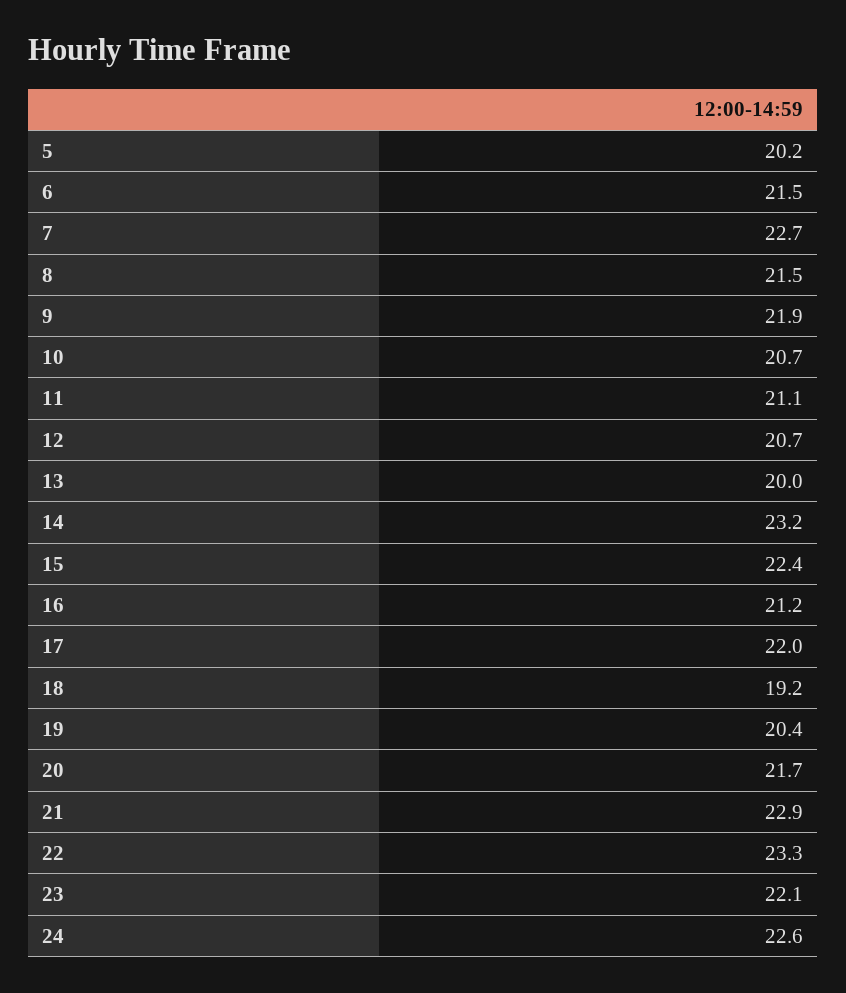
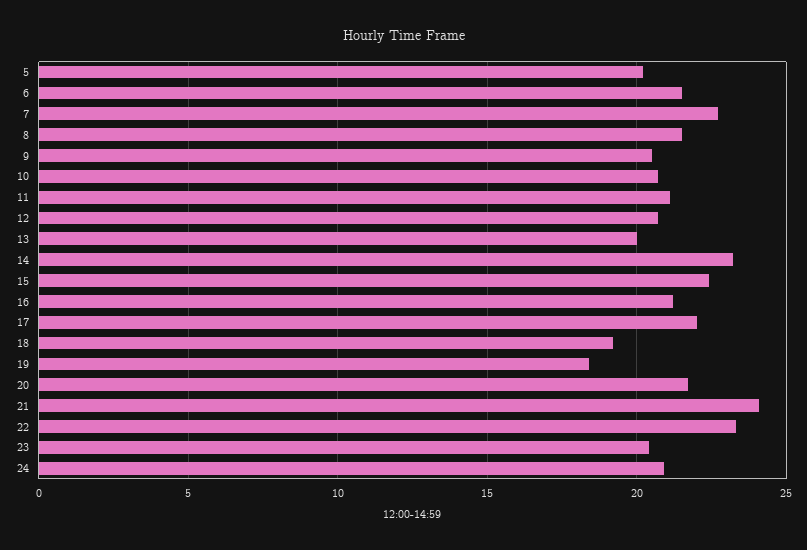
  {
    "5": 20.2,
    "6": 21.5,
    "7": 22.7,
    "8": 21.5,
-   "9": 21.9,
+   "9": 20.5,
    "10": 20.7,
    "11": 21.1,
    "12": 20.7,
    "13": 20,
    "14": 23.2,
    "15": 22.4,
    "16": 21.2,
    "17": 22,
    "18": 19.2,
-   "19": 20.4,
+   "19": 18.5,
    "20": 21.7,
-   "21": 22.9,
+   "21": 24,
    "22": 23.3,
-   "23": 22.1,
+   "23": 20.5,
-   "24": 22.6
+   "24": 21
  }

